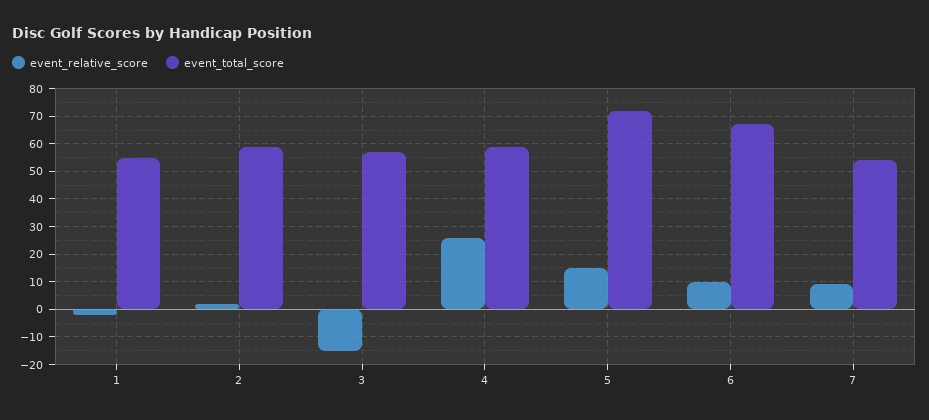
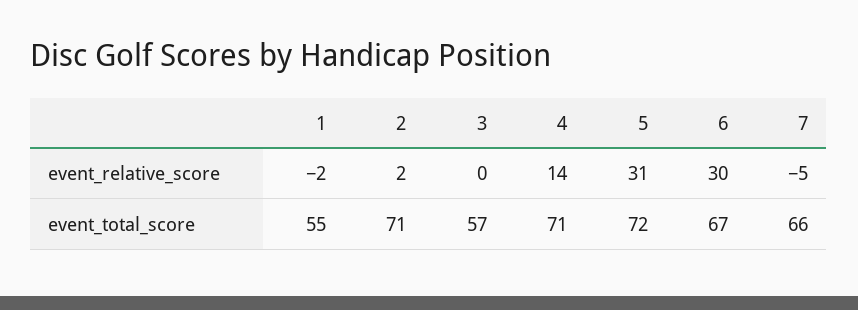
  {
    "event_relative_score": {
      "1": -2,
      "2": 2,
-     "3": -15,
+     "3": 0,
-     "4": 25,
+     "4": 14,
-     "5": 15,
+     "5": 31,
-     "6": 10,
+     "6": 30,
-     "7": 10
+     "7": -5
    },
    "event_total_score": {
      "1": 55,
-     "2": 60,
+     "2": 71,
      "3": 57,
-     "4": 60,
+     "4": 71,
      "5": 72,
      "6": 67,
-     "7": 55
+     "7": 66
    }
  }

